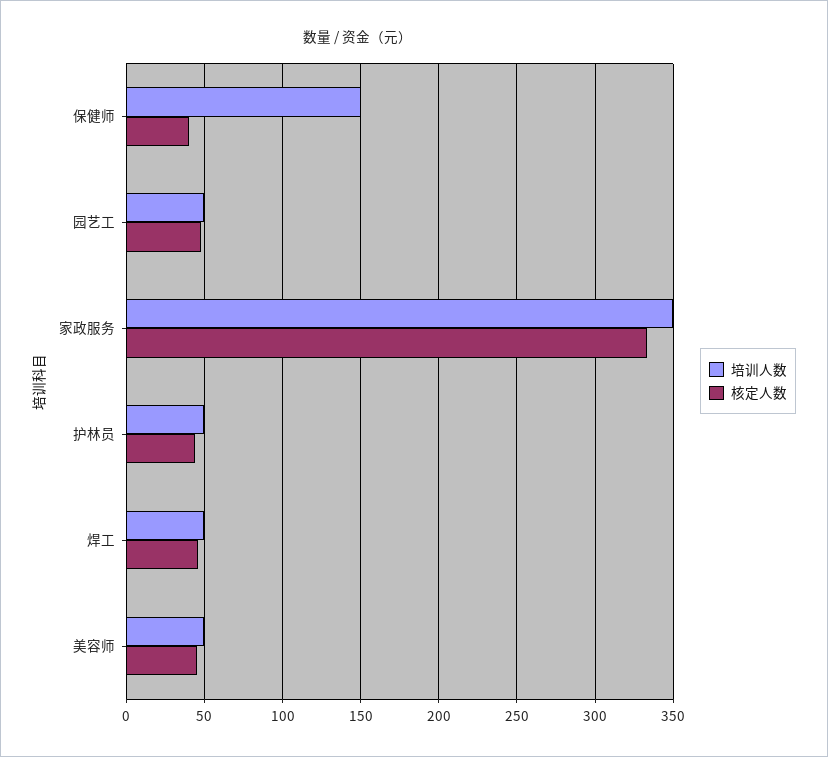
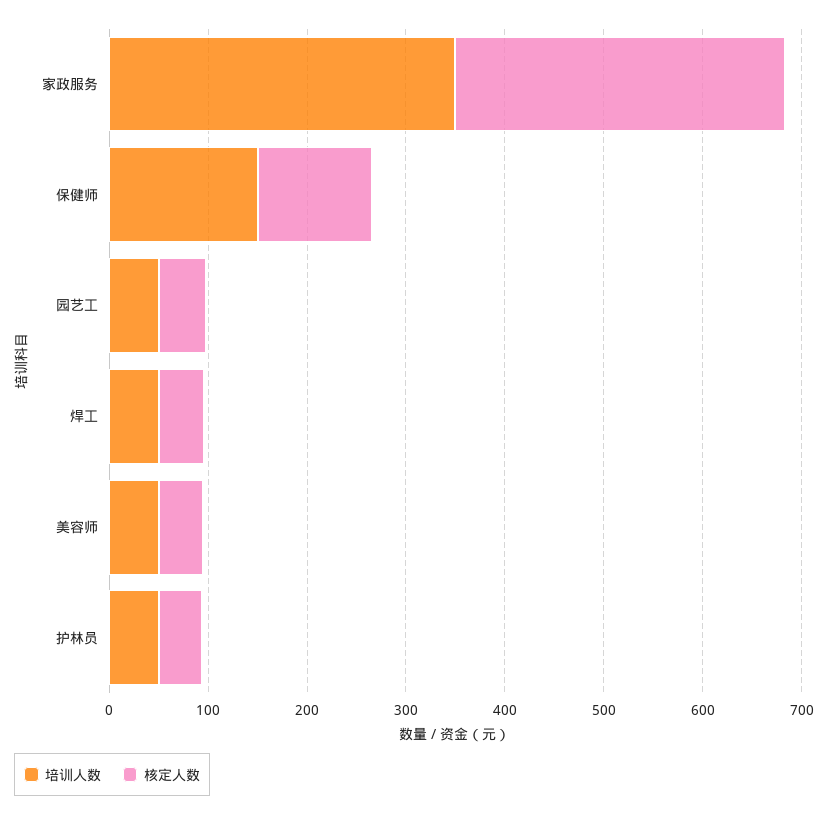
  {
    "培训人数": {
      "保健师": 150,
      "园艺工": 50,
      "家政服务": 350,
      "护林员": 50,
      "焊工": 50,
      "美容师": 50
    },
    "核定人数": {
-     "保健师": 40,
+     "保健师": 120,
      "园艺工": 50,
      "家政服务": 335,
      "护林员": 45,
      "焊工": 45,
      "美容师": 45
    }
  }

